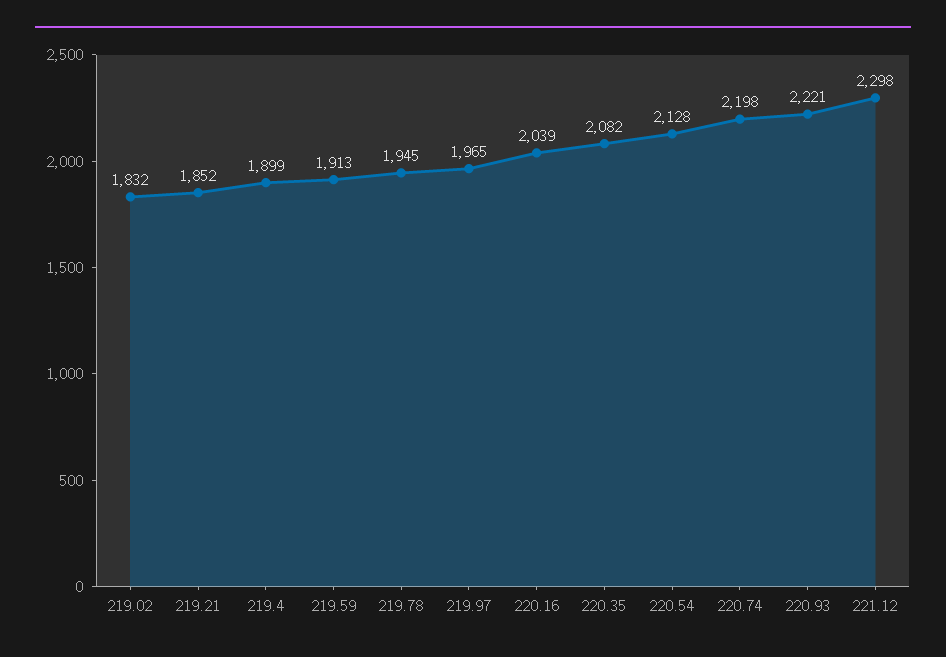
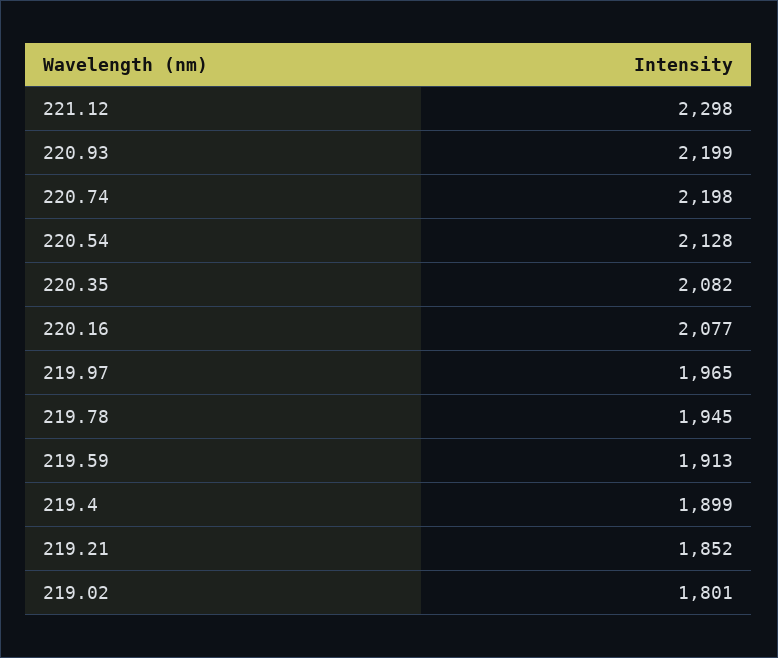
  {
-   "219.02": 1832,
+   "219.02": 1801,
    "219.21": 1852,
    "219.4": 1899,
    "219.59": 1913,
    "219.78": 1945,
    "219.97": 1965,
-   "220.16": 2039,
+   "220.16": 2077,
    "220.35": 2082,
    "220.54": 2128,
    "220.74": 2198,
-   "220.93": 2221,
+   "220.93": 2199,
    "221.12": 2298
  }

